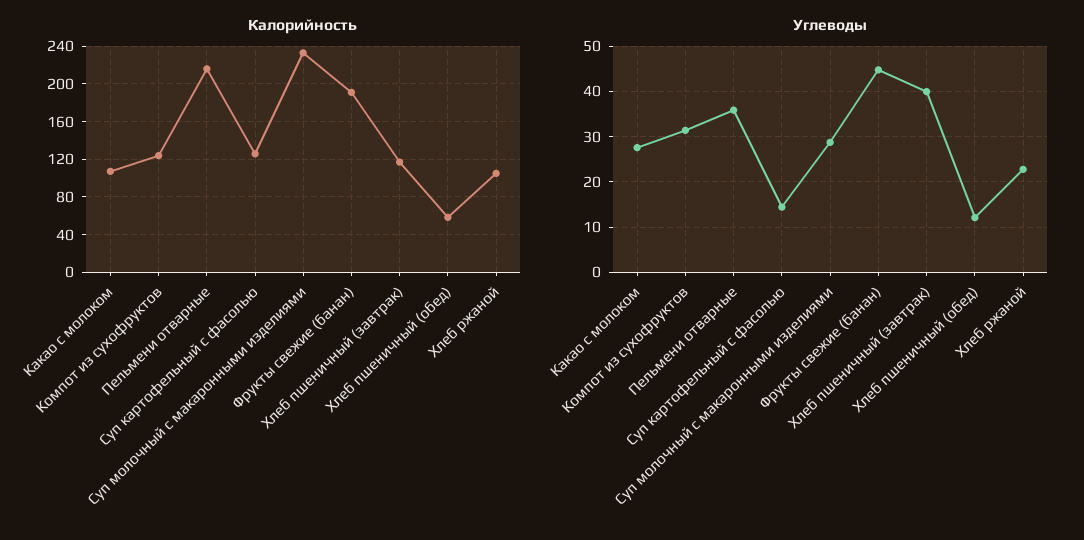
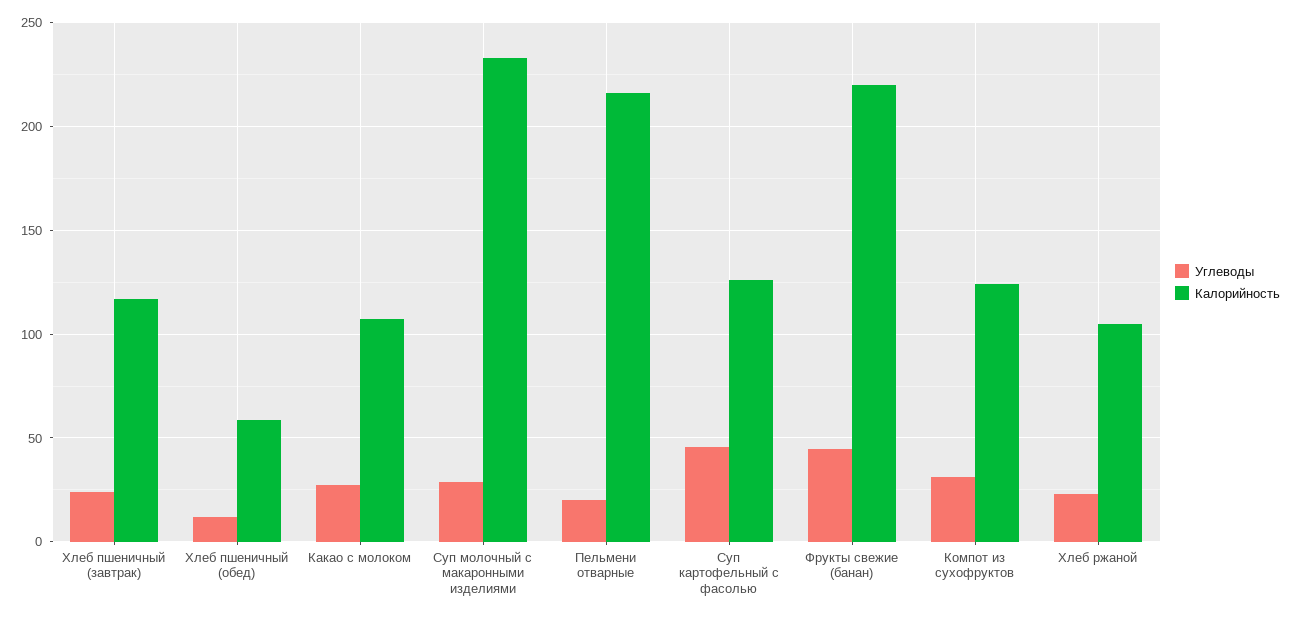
  {
    "Калорийность": {
      "Какао с молоком": 105,
      "Компот из сухофруктов": 125,
      "Пельмени отварные": 215,
      "Суп картофельный с фасолью": 125,
      "Суп молочный с макаронными изделиями": 235,
-     "Фрукты свежие (банан)": 190,
+     "Фрукты свежие (банан)": 220,
      "Хлеб пшеничный (завтрак)": 115,
      "Хлеб пшеничный (обед)": 60,
      "Хлеб ржаной": 105
    },
    "Углеводы": {
      "Какао с молоком": 28,
      "Компот из сухофруктов": 32,
-     "Пельмени отварные": 36,
+     "Пельмени отварные": 20,
-     "Суп картофельный с фасолью": 14,
+     "Суп картофельный с фасолью": 45,
      "Суп молочный с макаронными изделиями": 28,
      "Фрукты свежие (банан)": 44,
-     "Хлеб пшеничный (завтрак)": 40,
+     "Хлеб пшеничный (завтрак)": 25,
      "Хлеб пшеничный (обед)": 12,
      "Хлеб ржаной": 22
    }
  }

